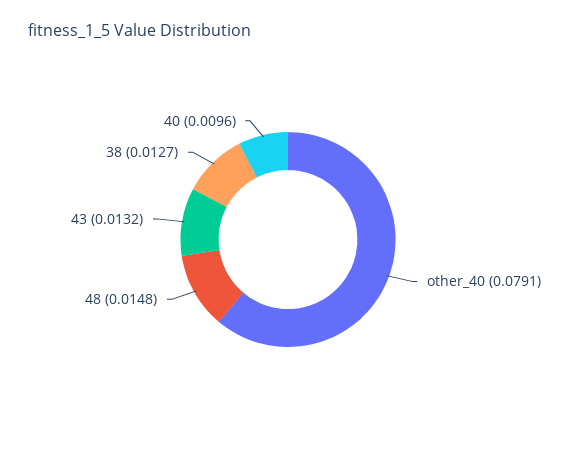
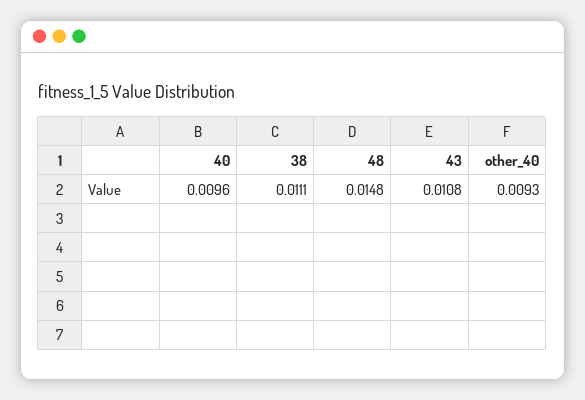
  {
-   "other_40": 0.0791,
+   "other_40": 0.0093,
    "48": 0.0148,
-   "43": 0.0132,
+   "43": 0.0108,
-   "38": 0.0127,
+   "38": 0.0111,
    "40": 0.0096
  }

